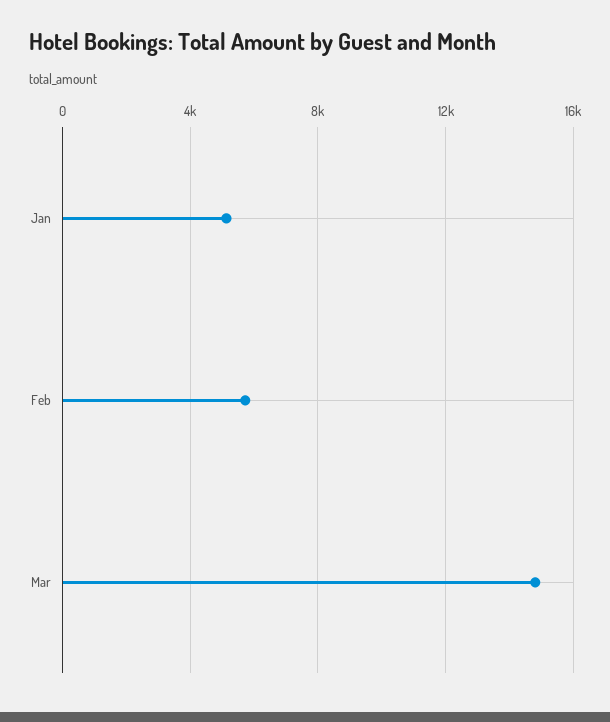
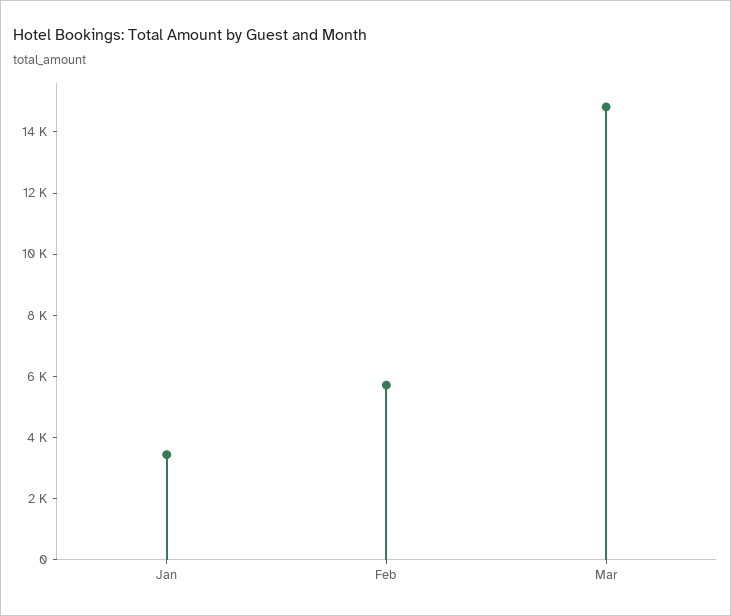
  {
-   "Jan": 5000,
+   "Jan": 3500,
    "Feb": 5500,
    "Mar": 15000
  }

